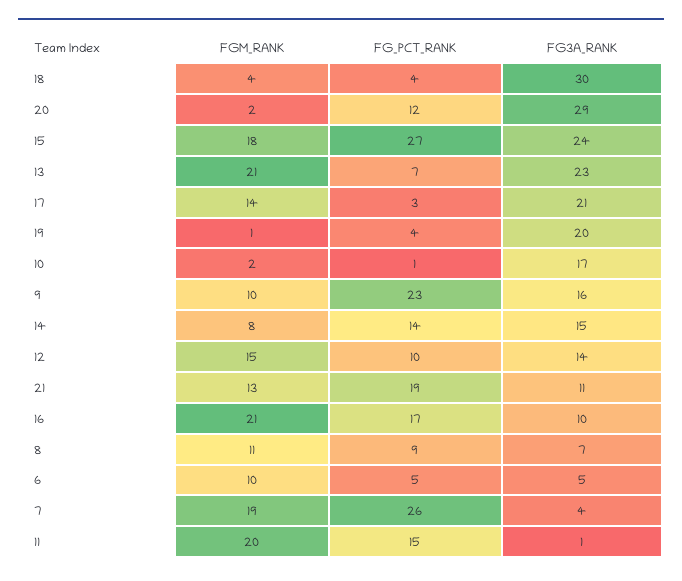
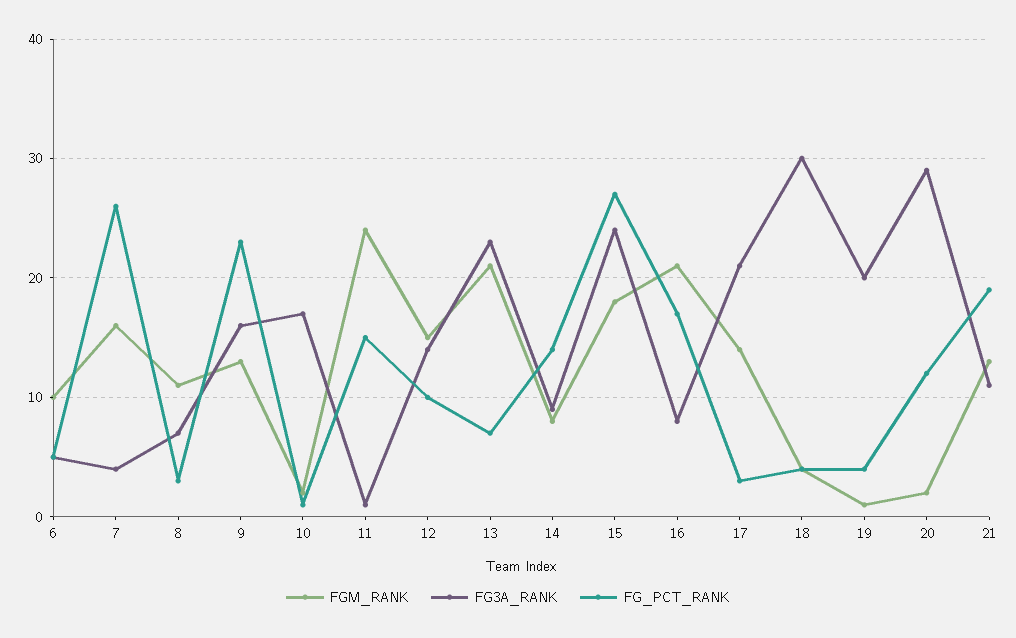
  {
    "FGM_RANK": {
      "18": 4,
      "20": 2,
      "15": 18,
      "13": 21,
      "17": 14,
      "19": 1,
      "10": 2,
-     "9": 10,
+     "9": 13,
      "14": 8,
      "12": 15,
      "21": 13,
      "16": 21,
      "8": 11,
      "6": 10,
-     "7": 19,
+     "7": 16,
-     "11": 20
+     "11": 24
    },
    "FG_PCT_RANK": {
      "18": 4,
      "20": 12,
      "15": 27,
      "13": 7,
      "17": 3,
      "19": 4,
      "10": 1,
      "9": 23,
      "14": 14,
      "12": 10,
      "21": 19,
      "16": 17,
-     "8": 9,
+     "8": 3,
      "6": 5,
      "7": 26,
      "11": 15
    },
    "FG3A_RANK": {
      "18": 30,
      "20": 29,
      "15": 24,
      "13": 23,
      "17": 21,
      "19": 20,
      "10": 17,
      "9": 16,
-     "14": 15,
+     "14": 9,
      "12": 14,
      "21": 11,
-     "16": 10,
+     "16": 8,
      "8": 7,
      "6": 5,
      "7": 4,
      "11": 1
    }
  }

